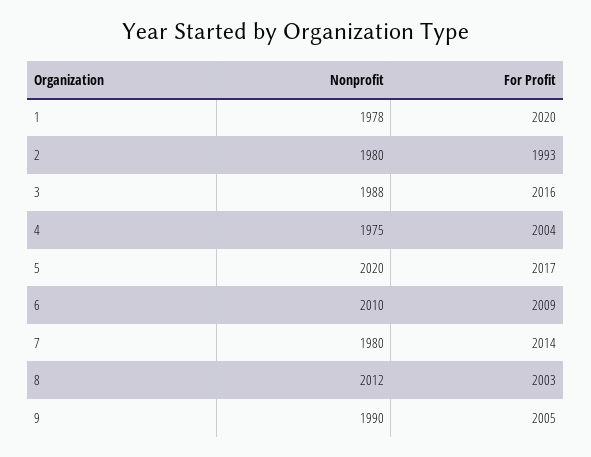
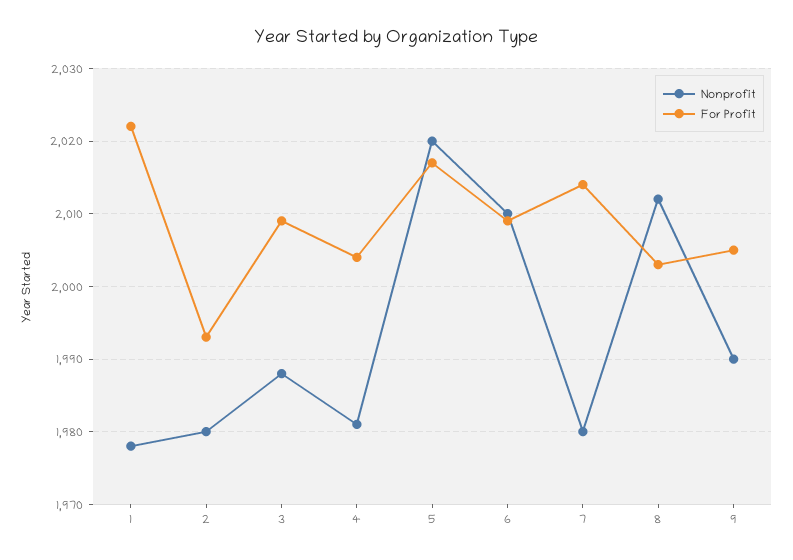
  {
    "Nonprofit": {
      "1": 1978,
      "2": 1980,
      "3": 1988,
-     "4": 1975,
+     "4": 1981,
      "5": 2020,
      "6": 2010,
      "7": 1980,
      "8": 2012,
      "9": 1990
    },
    "For Profit": {
-     "1": 2020,
+     "1": 2022,
      "2": 1993,
-     "3": 2016,
+     "3": 2009,
      "4": 2004,
      "5": 2017,
      "6": 2009,
      "7": 2014,
      "8": 2003,
      "9": 2005
    }
  }

